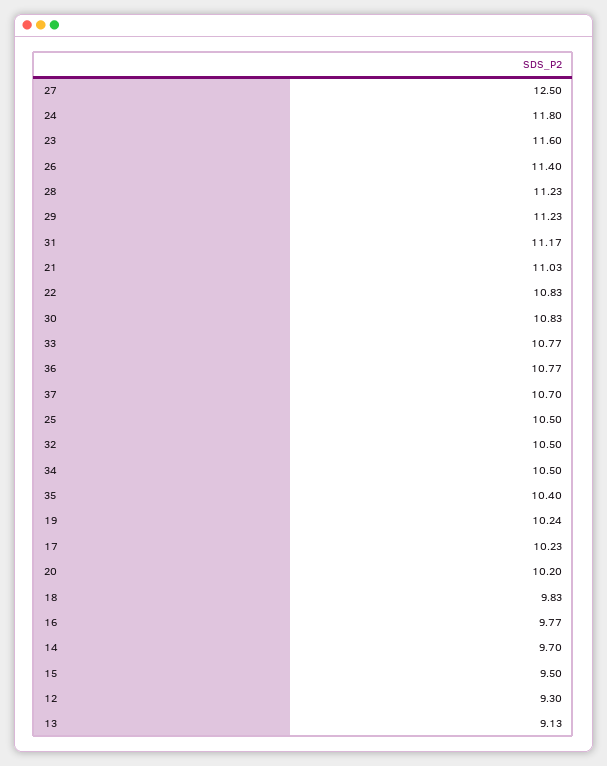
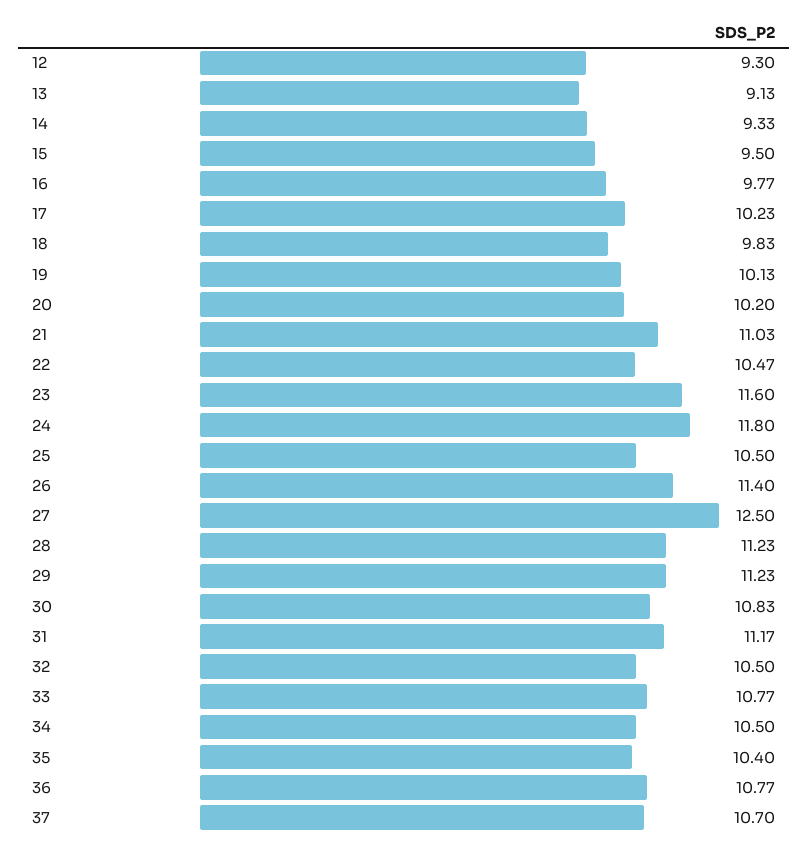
  {
    "27": 12.5,
    "24": 11.8,
    "23": 11.6,
    "26": 11.4,
    "28": 11.23,
    "29": 11.23,
    "31": 11.17,
    "21": 11.03,
-   "22": 10.83,
+   "22": 10.47,
    "30": 10.83,
    "33": 10.77,
    "36": 10.77,
    "37": 10.7,
    "25": 10.5,
    "32": 10.5,
    "34": 10.5,
    "35": 10.4,
-   "19": 10.24,
+   "19": 10.13,
    "17": 10.23,
    "20": 10.2,
    "18": 9.83,
    "16": 9.77,
-   "14": 9.7,
+   "14": 9.33,
    "15": 9.5,
    "12": 9.3,
    "13": 9.13
  }

